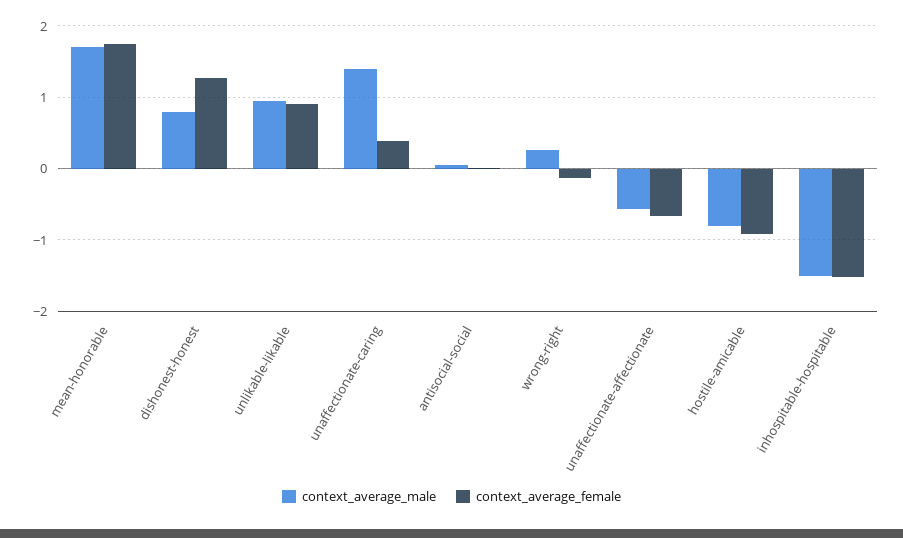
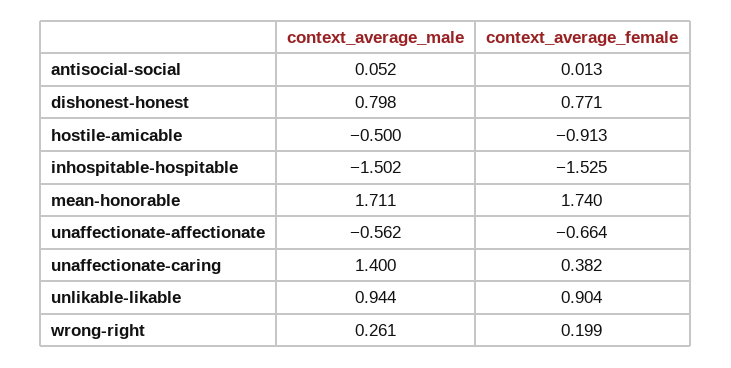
  {
    "context_average_male": {
      "mean-honorable": 1.711,
      "dishonest-honest": 0.798,
      "unlikable-likable": 0.944,
      "unaffectionate-caring": 1.4,
      "antisocial-social": 0.052,
      "wrong-right": 0.261,
      "unaffectionate-affectionate": -0.562,
-     "hostile-amicable": -0.8,
+     "hostile-amicable": -0.5,
      "inhospitable-hospitable": -1.502
    },
    "context_average_female": {
      "mean-honorable": 1.74,
-     "dishonest-honest": 1.3,
+     "dishonest-honest": 0.771,
      "unlikable-likable": 0.904,
      "unaffectionate-caring": 0.382,
      "antisocial-social": 0.013,
-     "wrong-right": -0.1,
+     "wrong-right": 0.199,
      "unaffectionate-affectionate": -0.664,
      "hostile-amicable": -0.913,
      "inhospitable-hospitable": -1.525
    }
  }

